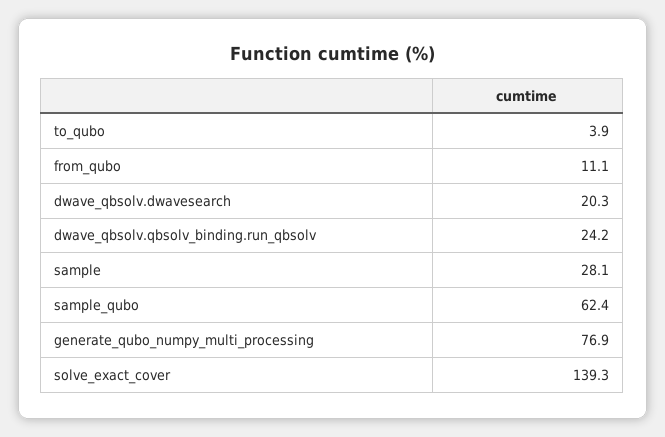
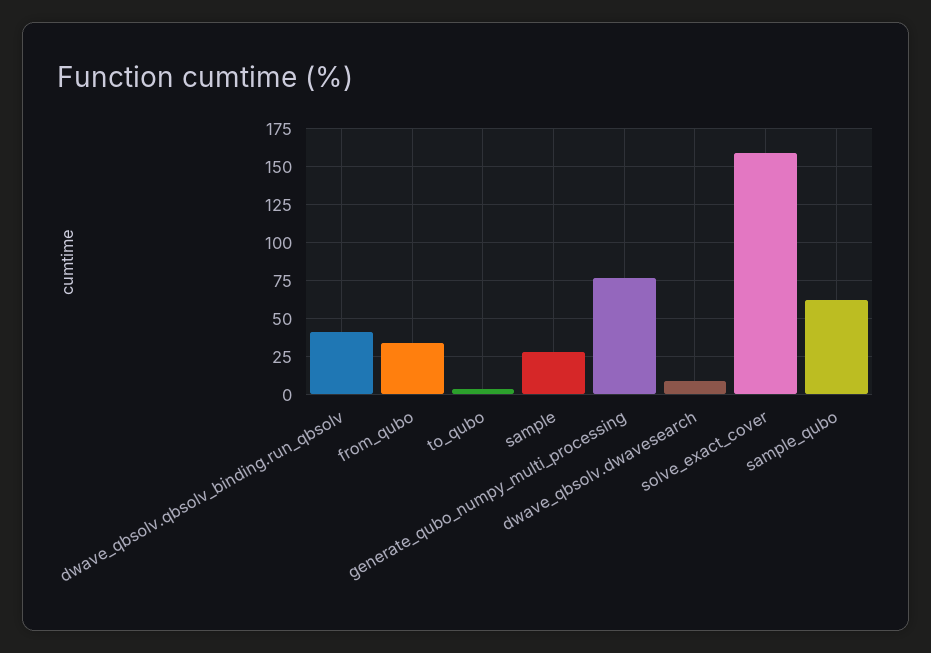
  {
    "to_qubo": 3.9,
-   "from_qubo": 11.1,
+   "from_qubo": 35,
-   "dwave_qbsolv.dwavesearch": 20.3,
+   "dwave_qbsolv.dwavesearch": 10,
-   "dwave_qbsolv.qbsolv_binding.run_qbsolv": 24.2,
+   "dwave_qbsolv.qbsolv_binding.run_qbsolv": 40,
    "sample": 28.1,
    "sample_qubo": 62.4,
    "generate_qubo_numpy_multi_processing": 76.9,
-   "solve_exact_cover": 139.3
+   "solve_exact_cover": 160
  }

